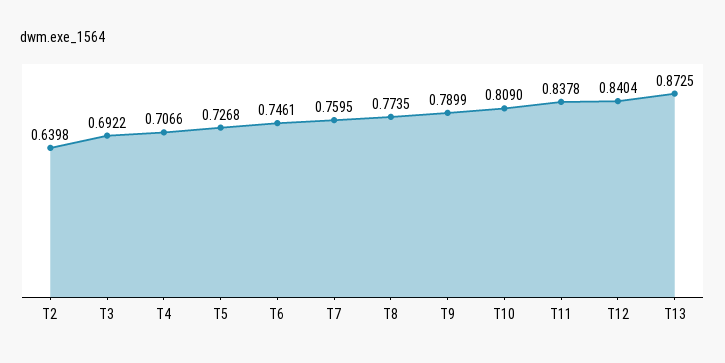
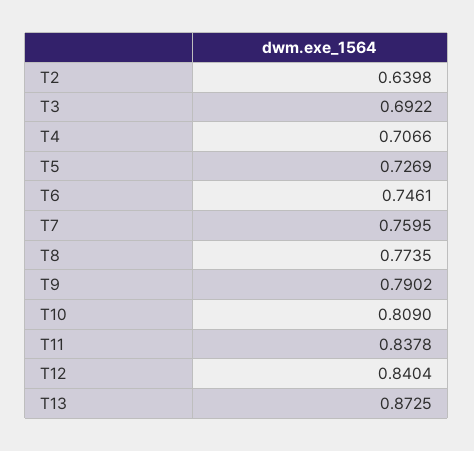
  {
    "T2": 0.6398,
    "T3": 0.6922,
    "T4": 0.7066,
-   "T5": 0.7268,
+   "T5": 0.7269,
    "T6": 0.7461,
    "T7": 0.7595,
    "T8": 0.7735,
-   "T9": 0.7899,
+   "T9": 0.7902,
    "T10": 0.809,
    "T11": 0.8378,
    "T12": 0.8404,
    "T13": 0.8725
  }

